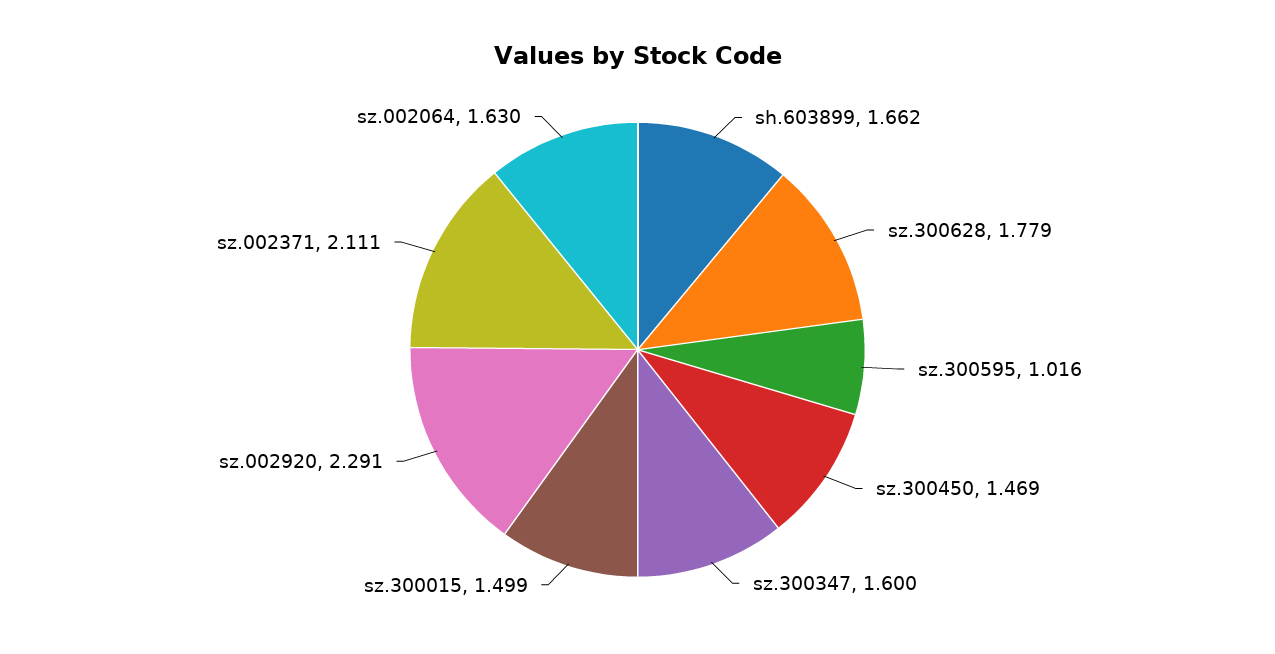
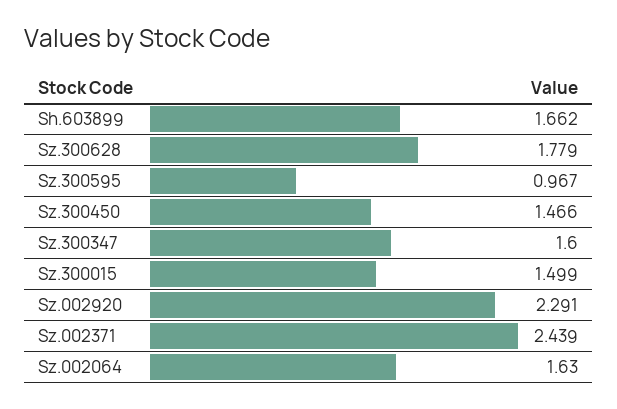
  {
    "sh.603899": 1.662,
    "sz.300628": 1.779,
-   "sz.300595": 1.016,
+   "sz.300595": 0.967,
-   "sz.300450": 1.469,
+   "sz.300450": 1.466,
    "sz.300347": 1.6,
    "sz.300015": 1.499,
    "sz.002920": 2.291,
-   "sz.002371": 2.111,
+   "sz.002371": 2.439,
    "sz.002064": 1.63
  }

